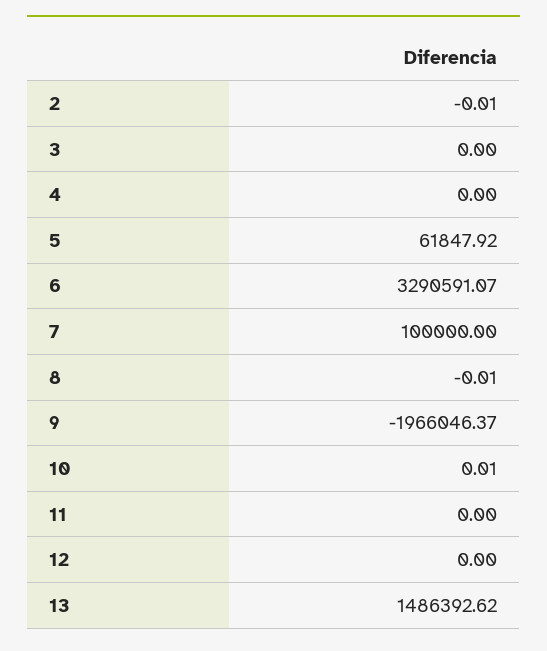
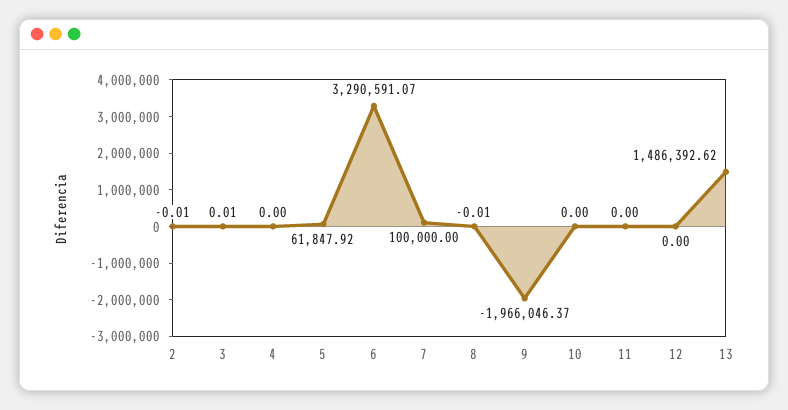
  {
    "2": -0.01,
-   "3": 0,
+   "3": 0.01,
    "4": 0,
    "5": 61847.92,
    "6": 3290591.07,
    "7": 100000,
    "8": -0.01,
    "9": -1966046.37,
-   "10": 0.01,
+   "10": 0,
    "11": 0,
    "12": 0,
    "13": 1486392.62
  }

